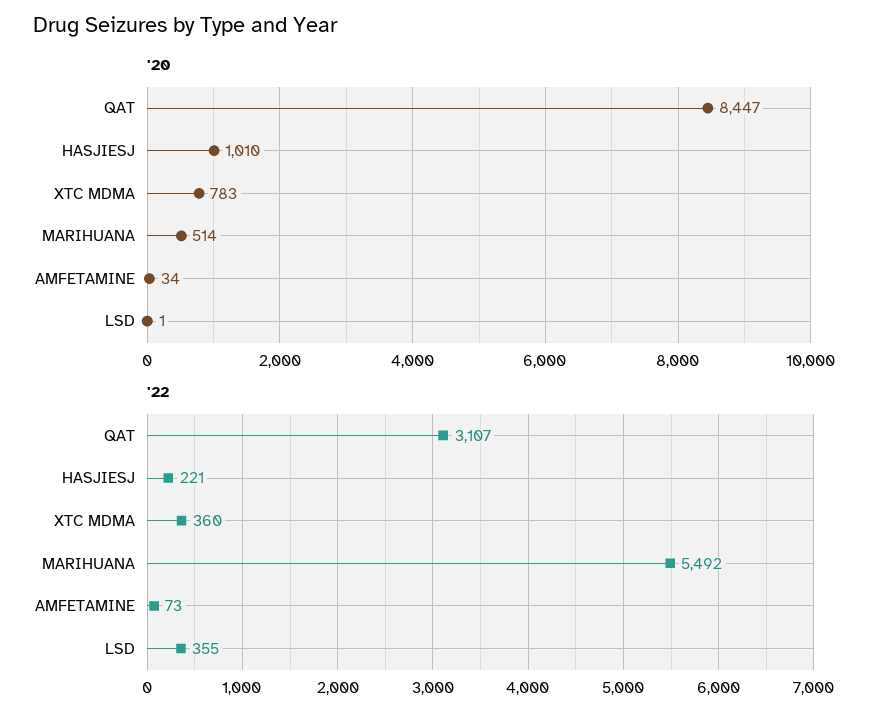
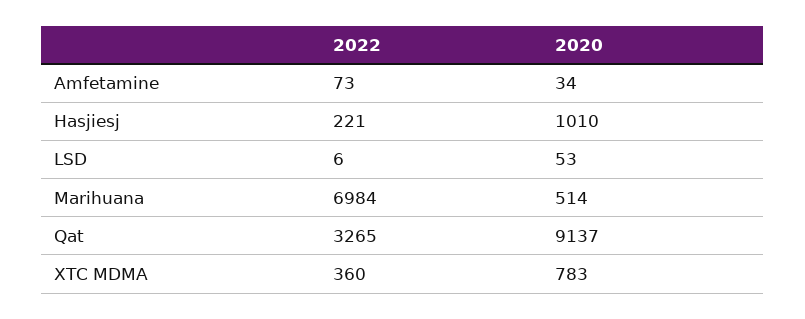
  {
    "'20": {
-     "QAT": 8447,
+     "QAT": 9137,
      "HASJIESJ": 1010,
      "XTC MDMA": 783,
      "MARIHUANA": 514,
      "AMFETAMINE": 34,
-     "LSD": 1
+     "LSD": 53
    },
    "'22": {
-     "QAT": 3107,
+     "QAT": 3265,
      "HASJIESJ": 221,
      "XTC MDMA": 360,
-     "MARIHUANA": 5492,
+     "MARIHUANA": 6984,
      "AMFETAMINE": 73,
-     "LSD": 355
+     "LSD": 6
    }
  }

